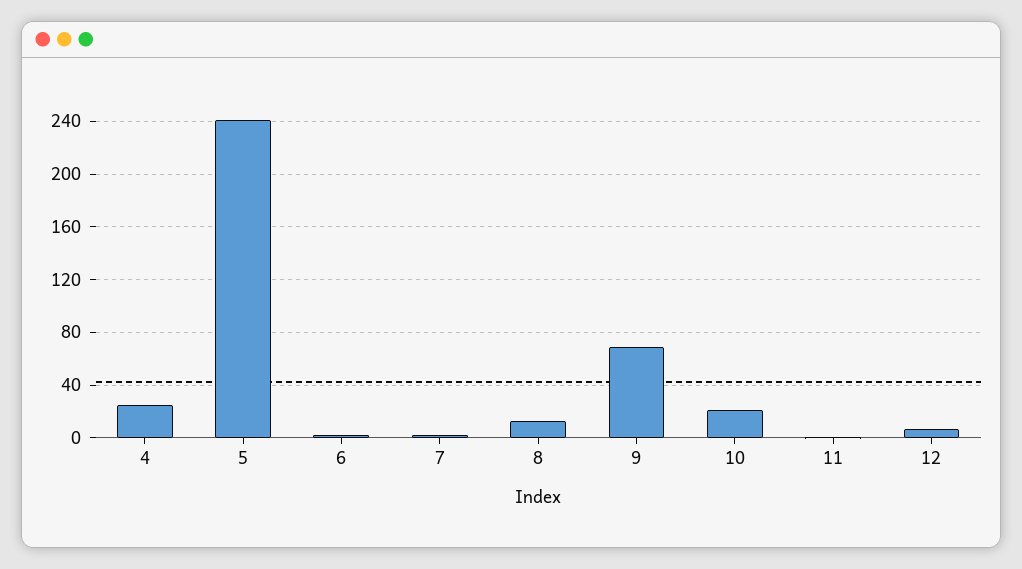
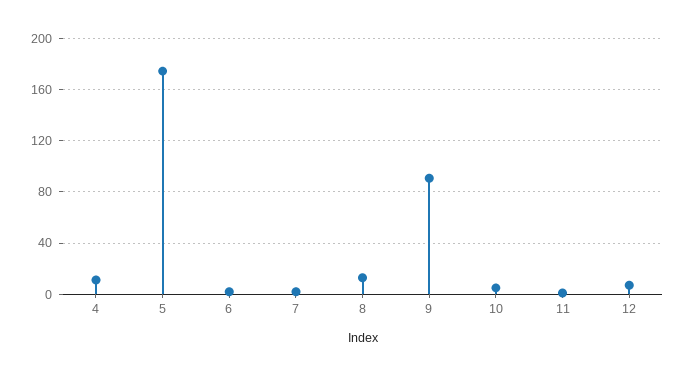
  {
-   "4": 25,
+   "4": 10,
-   "5": 240,
+   "5": 175,
    "6": 0,
    "7": 0,
    "8": 15,
-   "9": 70,
+   "9": 90,
-   "10": 20,
+   "10": 5,
    "11": 0,
    "12": 5
  }

